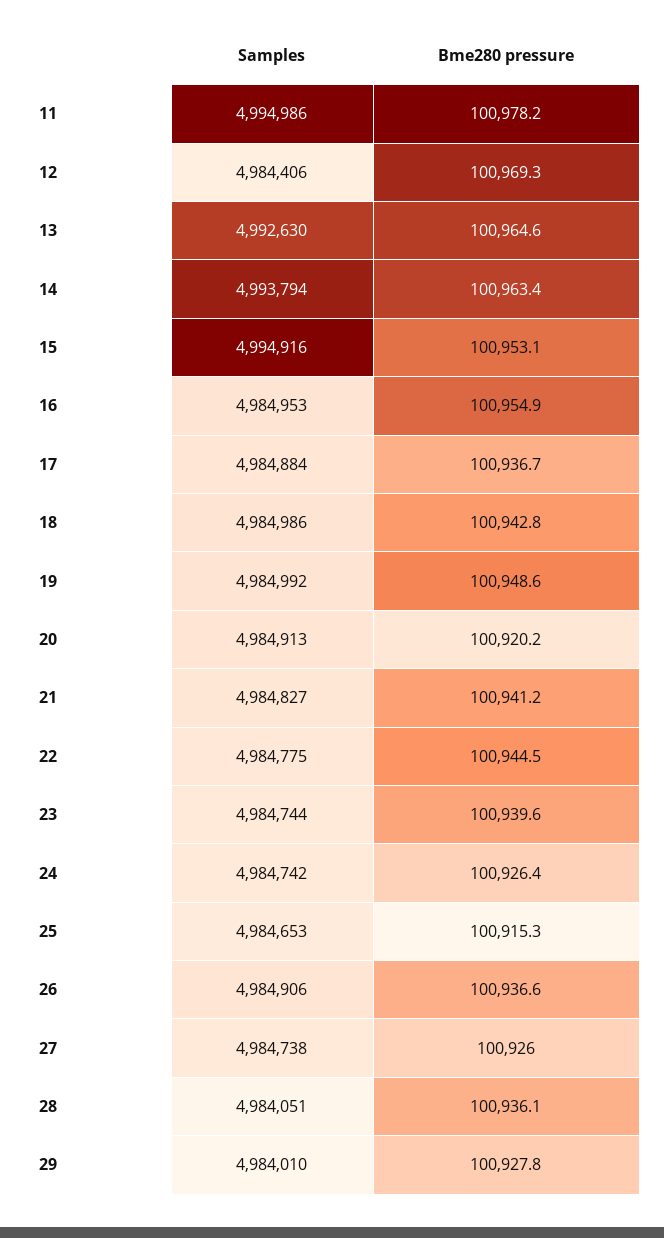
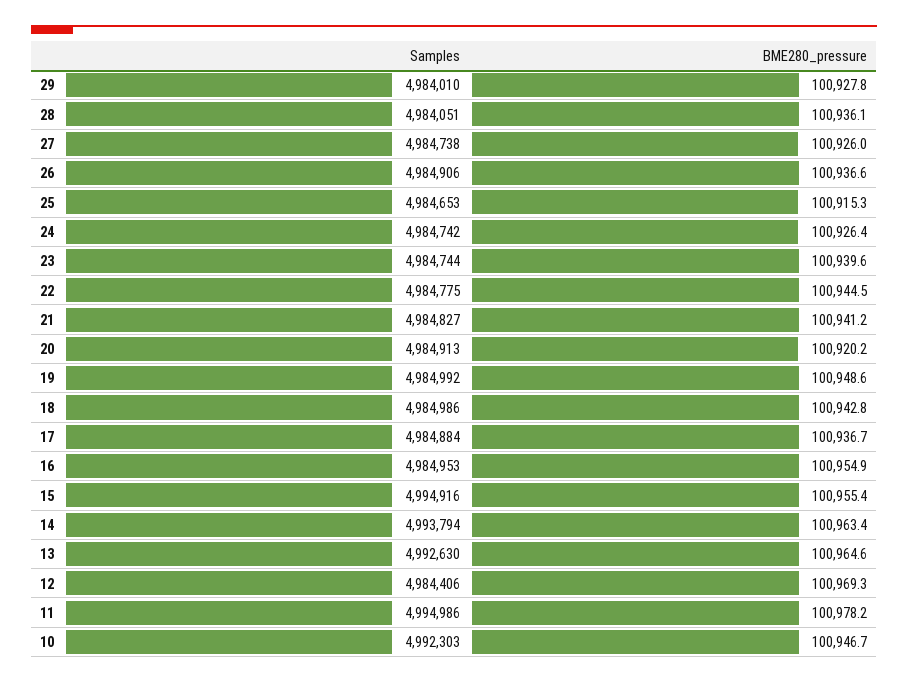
  {
    "Samples": {
      "11": 4994986,
      "12": 4984406,
      "13": 4992630,
      "14": 4993794,
      "15": 4994916,
      "16": 4984953,
      "17": 4984884,
      "18": 4984986,
      "19": 4984992,
      "20": 4984913,
      "21": 4984827,
      "22": 4984775,
      "23": 4984744,
      "24": 4984742,
      "25": 4984653,
      "26": 4984906,
      "27": 4984738,
      "28": 4984051,
-     "29": 4984010
+     "29": 4984010,
+     "10": 4992303
    },
    "Bme280 pressure": {
      "11": 100978.2,
      "12": 100969.3,
      "13": 100964.6,
      "14": 100963.4,
-     "15": 100953.1,
+     "15": 100955.4,
      "16": 100954.9,
      "17": 100936.7,
      "18": 100942.8,
      "19": 100948.6,
      "20": 100920.2,
      "21": 100941.2,
      "22": 100944.5,
      "23": 100939.6,
      "24": 100926.4,
      "25": 100915.3,
      "26": 100936.6,
      "27": 100926,
      "28": 100936.1,
-     "29": 100927.8
+     "29": 100927.8,
+     "10": 100946.7
    }
  }

